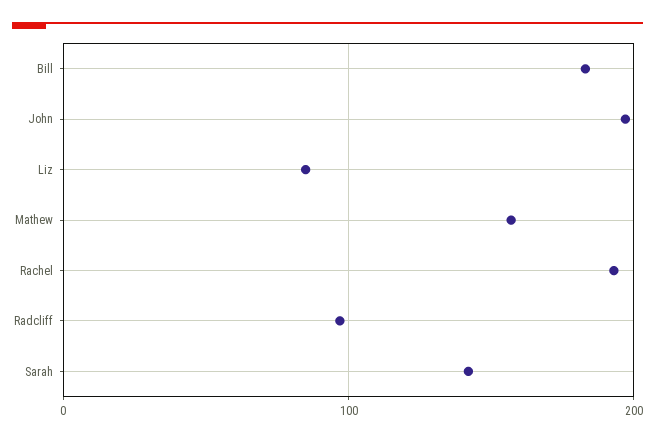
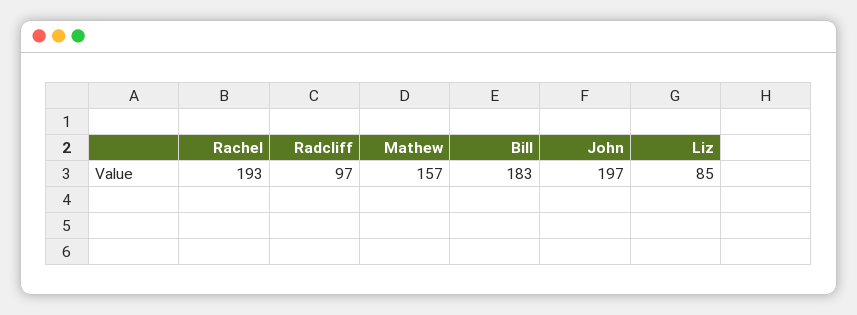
  {
    "Bill": 183,
    "John": 197,
    "Liz": 85,
    "Mathew": 157,
    "Rachel": 193,
-   "Radcliff": 97,
+   "Radcliff": 97
-   "Sarah": 140
  }

